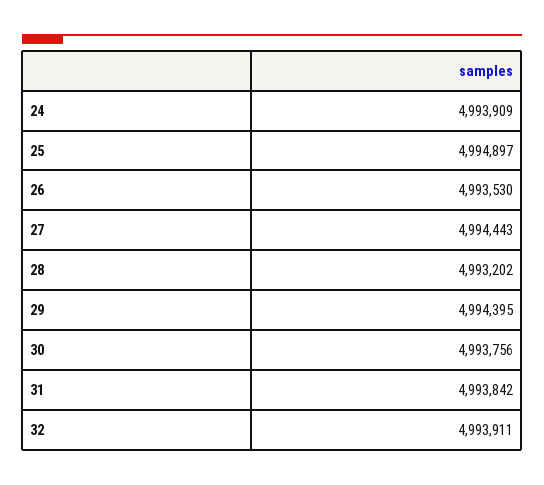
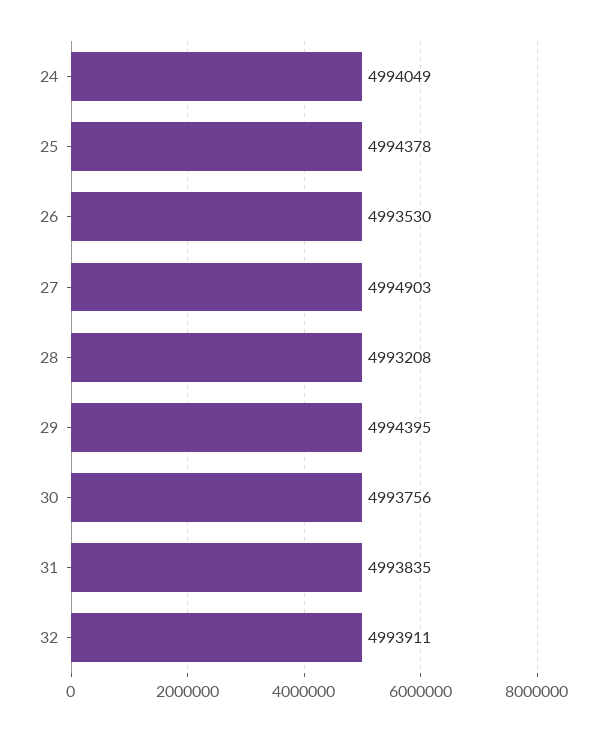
  {
-   "24": 4993909,
+   "24": 4994049,
-   "25": 4994897,
+   "25": 4994378,
    "26": 4993530,
-   "27": 4994443,
+   "27": 4994903,
-   "28": 4993202,
+   "28": 4993208,
    "29": 4994395,
    "30": 4993756,
-   "31": 4993842,
+   "31": 4993835,
    "32": 4993911
  }

